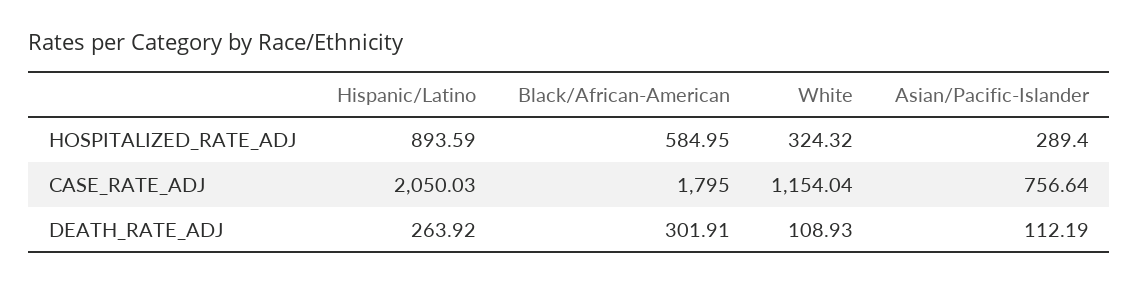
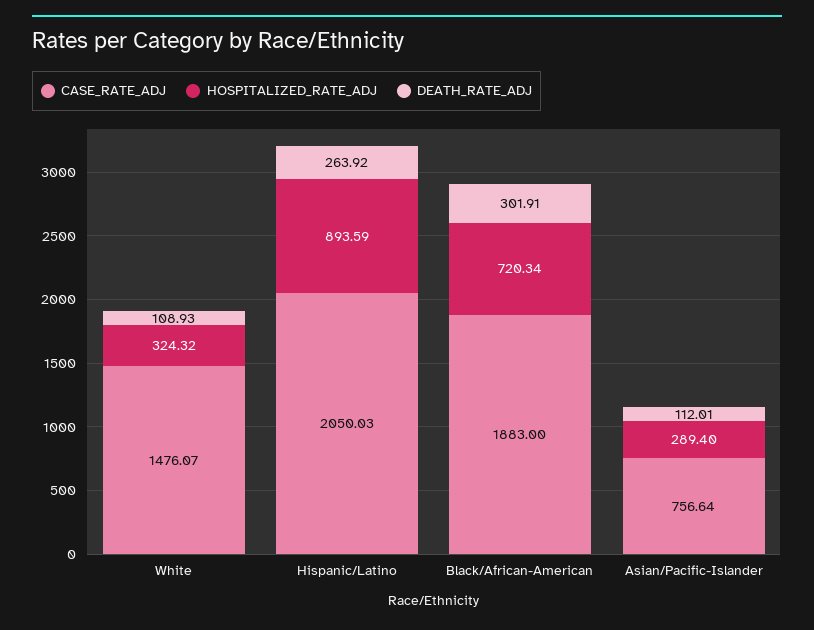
  {
    "HOSPITALIZED_RATE_ADJ": {
      "Hispanic/Latino": 893.59,
-     "Black/African-American": 584.95,
+     "Black/African-American": 720.34,
      "White": 324.32,
      "Asian/Pacific-Islander": 289.4
    },
    "CASE_RATE_ADJ": {
      "Hispanic/Latino": 2050.03,
-     "Black/African-American": 1795,
+     "Black/African-American": 1883,
-     "White": 1154.04,
+     "White": 1476.07,
      "Asian/Pacific-Islander": 756.64
    },
    "DEATH_RATE_ADJ": {
      "Hispanic/Latino": 263.92,
      "Black/African-American": 301.91,
      "White": 108.93,
-     "Asian/Pacific-Islander": 112.19
+     "Asian/Pacific-Islander": 112.01
    }
  }

